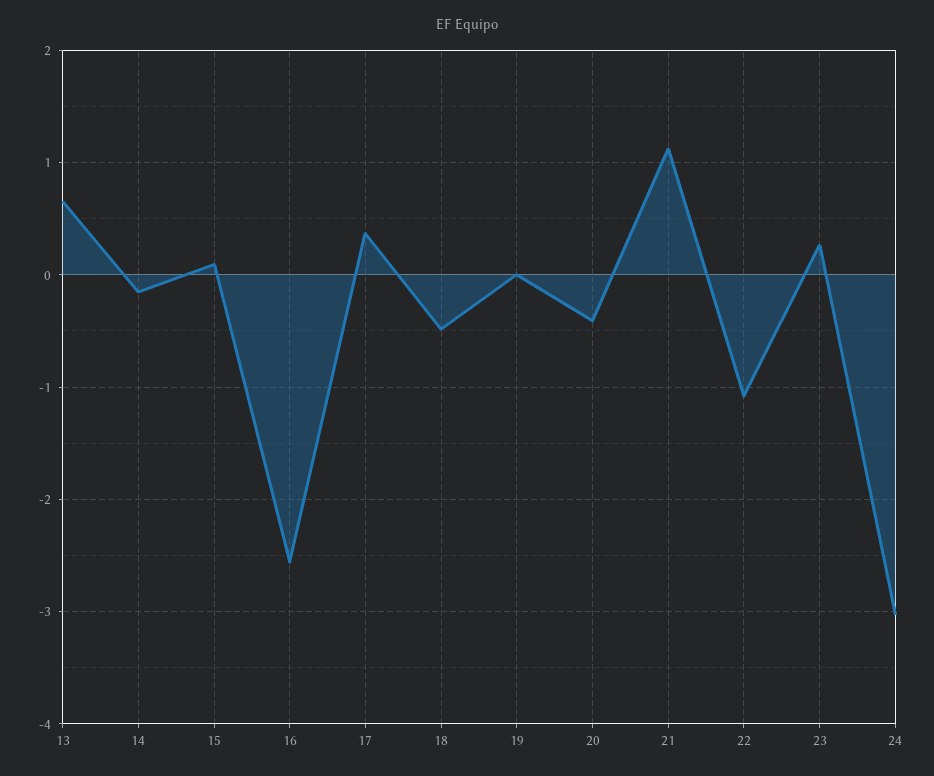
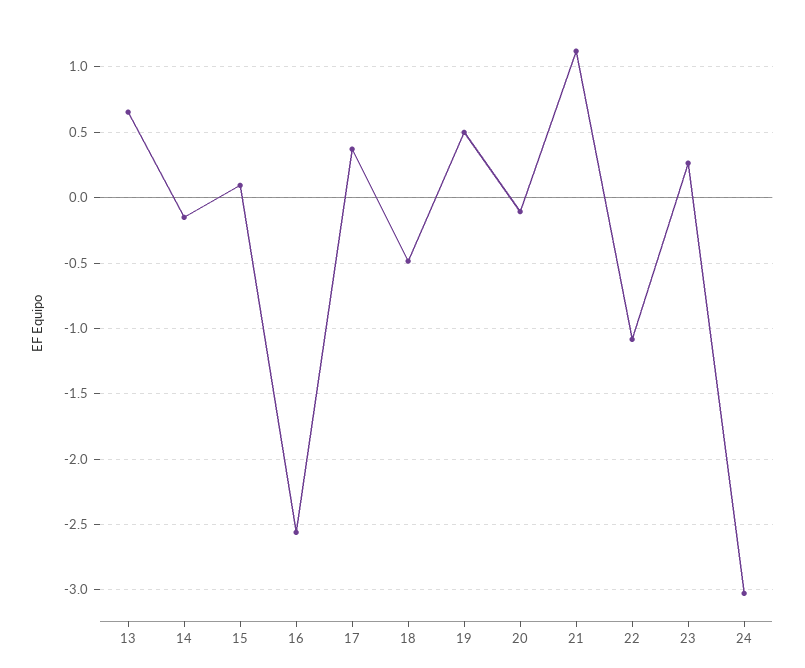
  {
    "13": 0.65,
    "14": -0.15,
    "15": 0.1,
    "16": -2.55,
    "17": 0.35,
    "18": -0.5,
-   "19": 0,
+   "19": 0.5,
-   "20": -0.4,
+   "20": -0.1,
    "21": 1.1,
    "22": -1.1,
    "23": 0.25,
    "24": -3.05
  }

